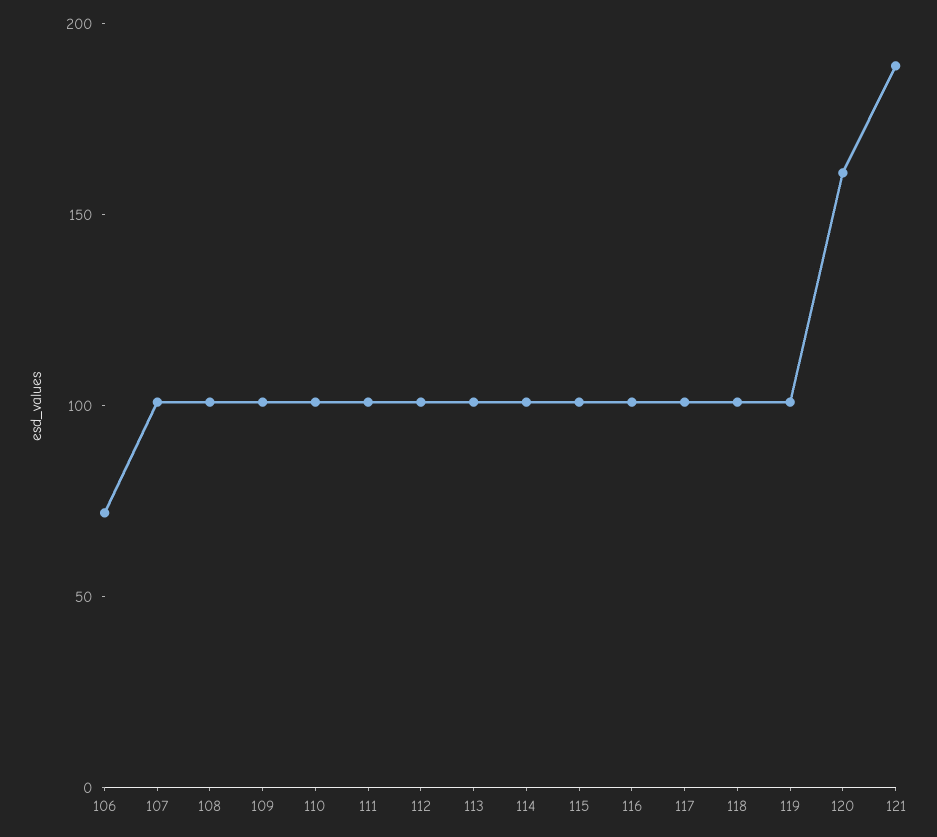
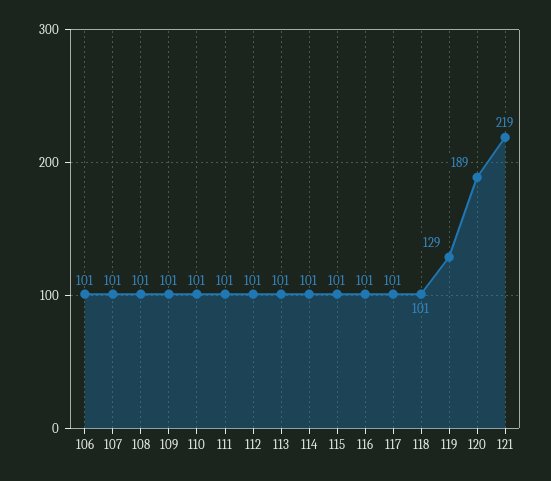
  {
-   "106": 70,
+   "106": 101,
    "107": 101,
    "108": 101,
    "109": 101,
    "110": 101,
    "111": 101,
    "112": 101,
    "113": 101,
    "114": 101,
    "115": 101,
    "116": 101,
    "117": 101,
    "118": 101,
-   "119": 100,
+   "119": 129,
-   "120": 160,
+   "120": 189,
-   "121": 190
+   "121": 219
  }

